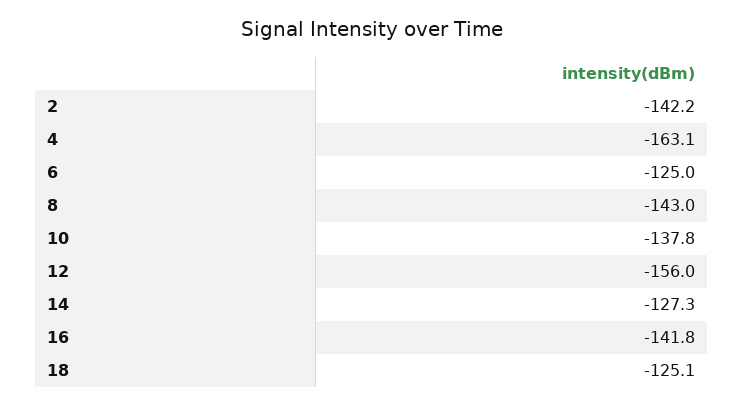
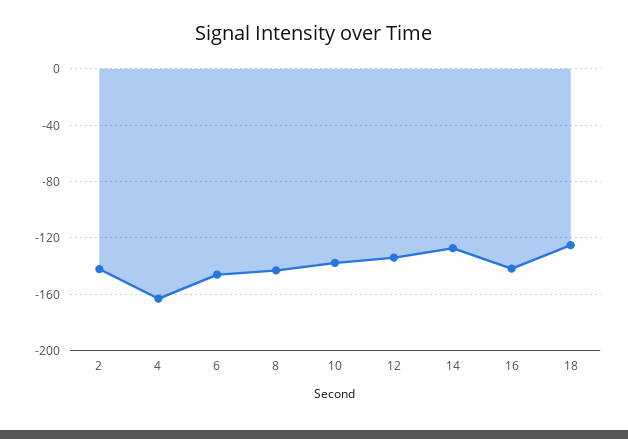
  {
    "2": -142.2,
    "4": -163.1,
-   "6": -125,
+   "6": -145,
    "8": -143,
    "10": -137.8,
-   "12": -156,
+   "12": -135,
    "14": -127.3,
    "16": -141.8,
    "18": -125.1
  }

